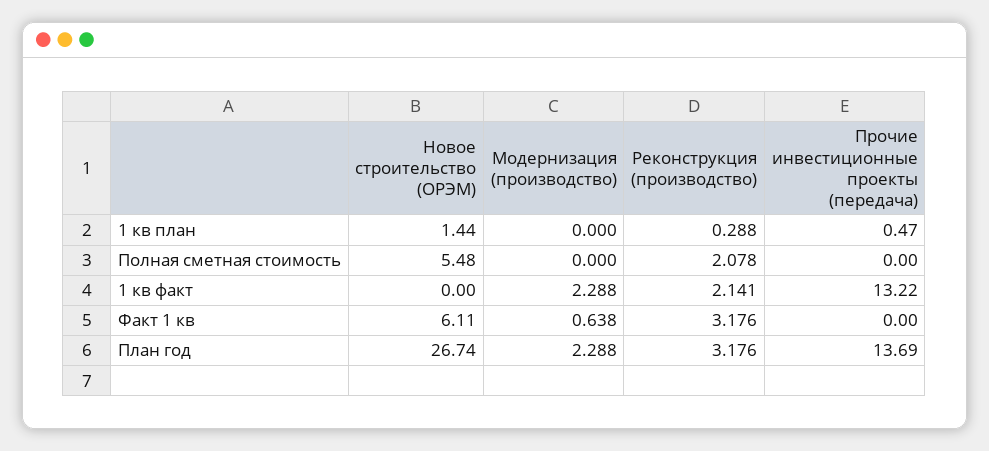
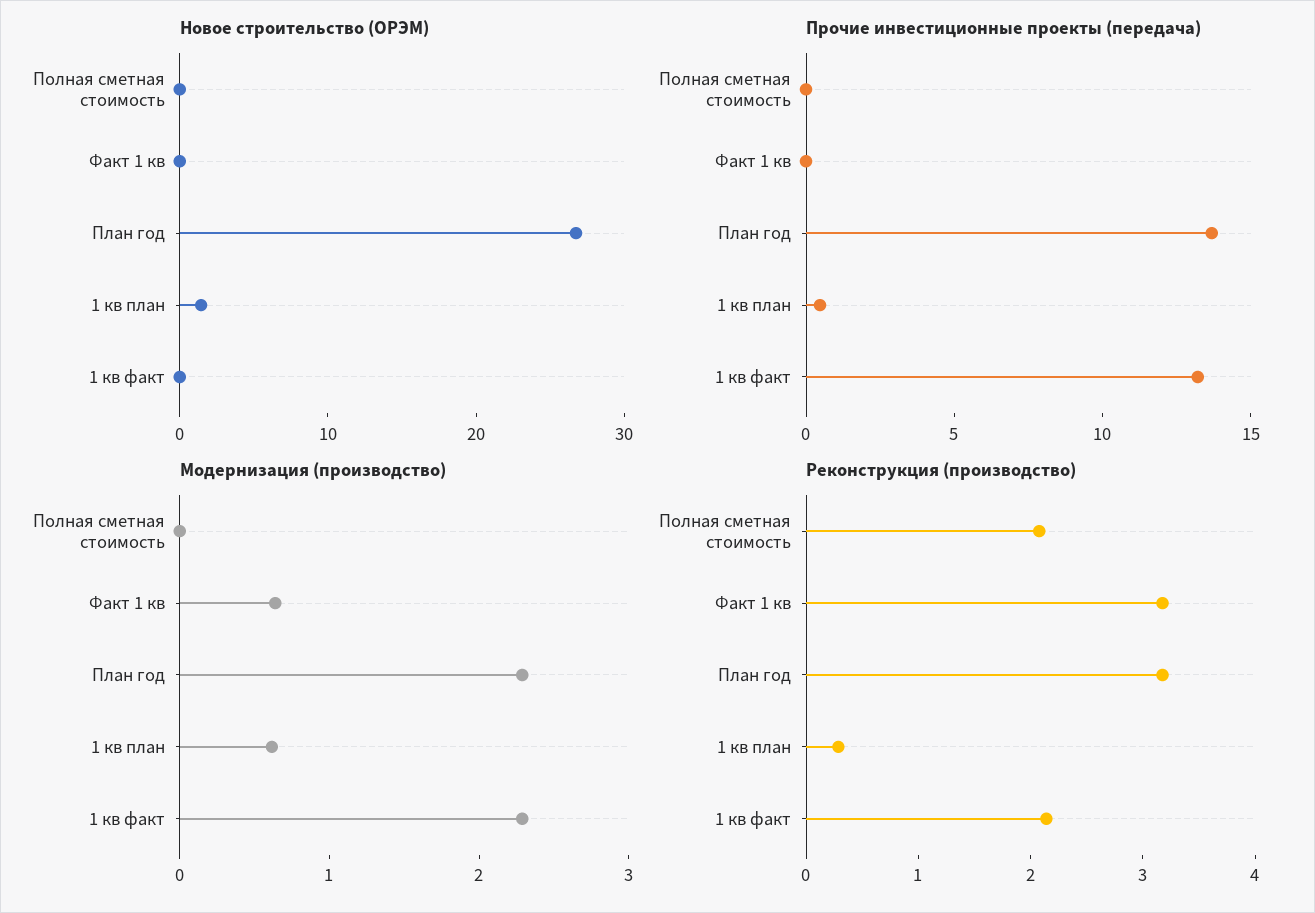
  {
    "Новое строительство (ОРЭМ)": {
      "1 кв план": 1.44,
-     "Полная сметная стоимость": 5.48,
+     "Полная сметная стоимость": 0,
      "1 кв факт": 0,
-     "Факт 1 кв": 6.11,
+     "Факт 1 кв": 0,
      "План год": 26.74
    },
    "Модернизация (производство)": {
-     "1 кв план": 0,
+     "1 кв план": 0.6,
      "Полная сметная стоимость": 0,
      "1 кв факт": 2.288,
      "Факт 1 кв": 0.638,
      "План год": 2.288
    },
    "Реконструкция (производство)": {
      "1 кв план": 0.288,
      "Полная сметная стоимость": 2.078,
      "1 кв факт": 2.141,
      "Факт 1 кв": 3.176,
      "План год": 3.176
    },
    "Прочие инвестиционные проекты (передача)": {
      "1 кв план": 0.47,
      "Полная сметная стоимость": 0,
      "1 кв факт": 13.22,
      "Факт 1 кв": 0,
      "План год": 13.69
    }
  }

